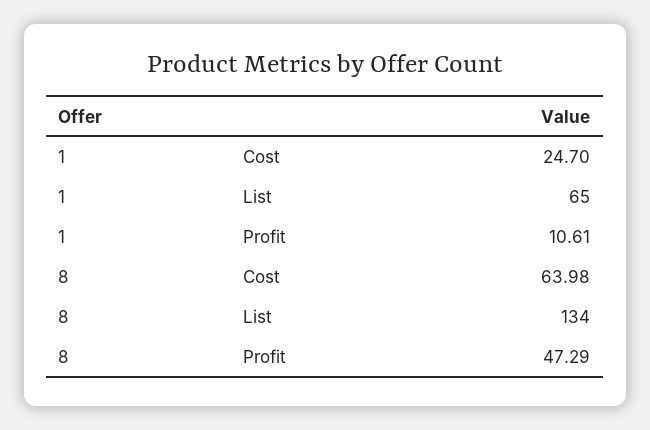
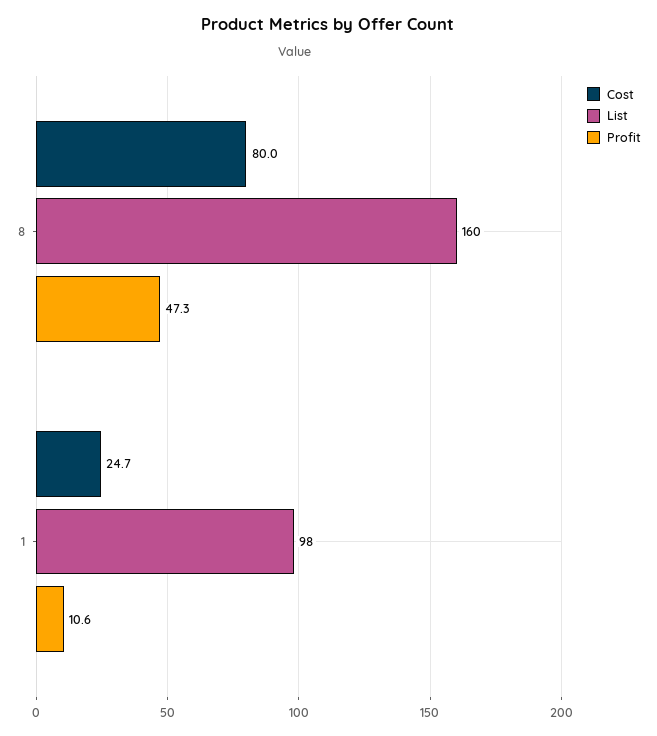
  {
    "Cost": {
      "1": 24.7,
-     "8": 63.98
+     "8": 80
    },
    "List": {
-     "1": 65,
+     "1": 98,
-     "8": 134
+     "8": 160
    },
    "Profit": {
      "1": 10.61,
      "8": 47.29
    }
  }

